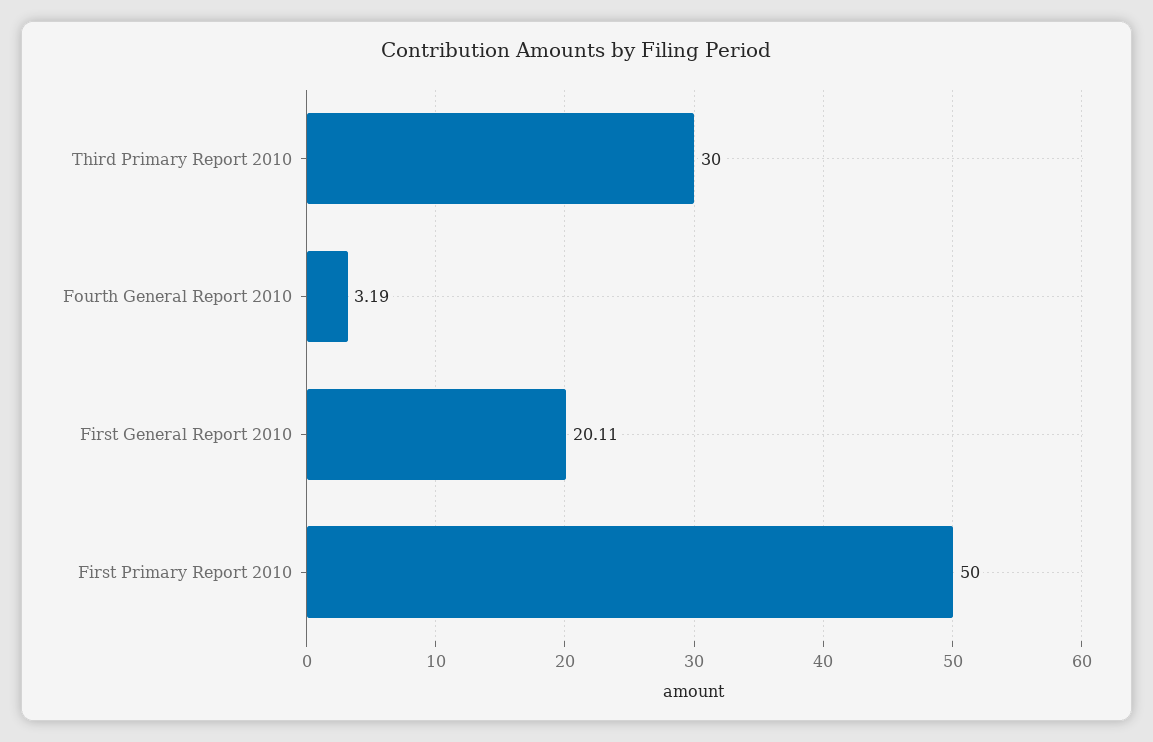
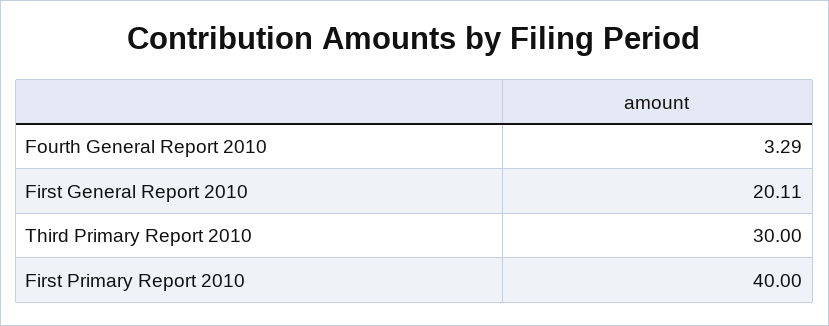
  {
    "Third Primary Report 2010": 30,
-   "Fourth General Report 2010": 3.19,
+   "Fourth General Report 2010": 3.29,
    "First General Report 2010": 20.11,
-   "First Primary Report 2010": 50
+   "First Primary Report 2010": 40
  }

